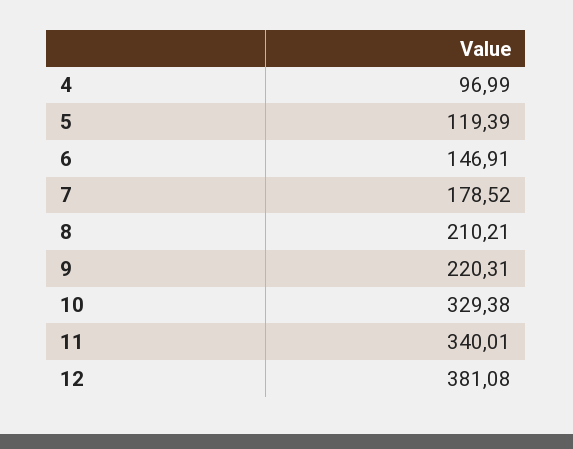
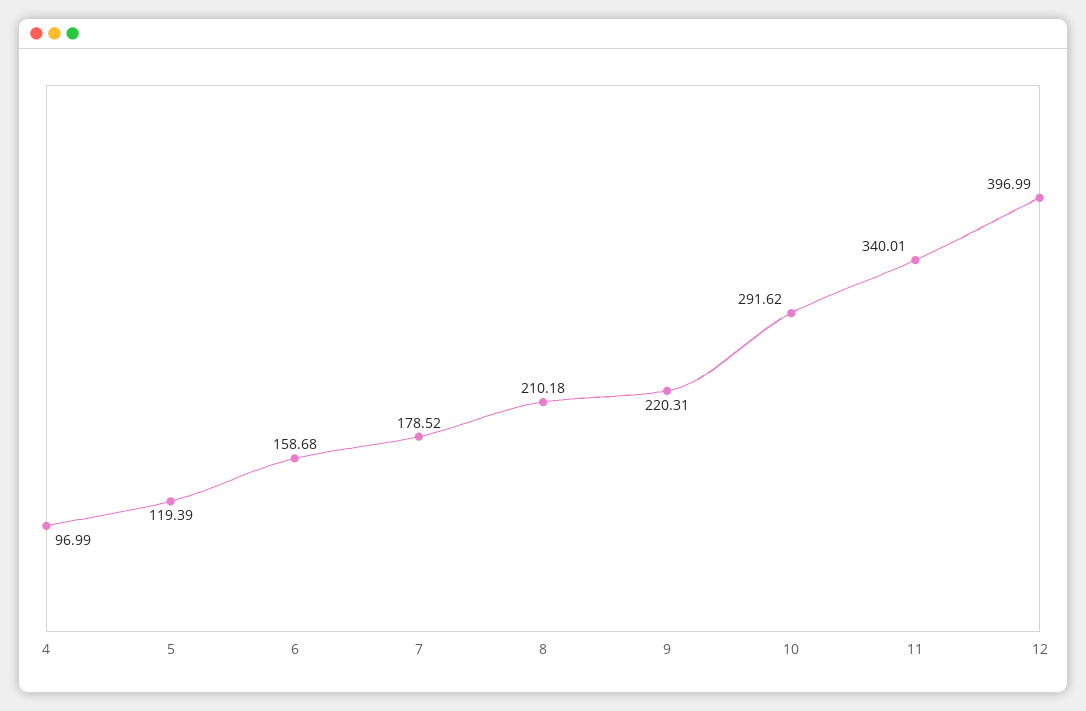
  {
    "4": 96.99,
    "5": 119.39,
-   "6": 146.91,
+   "6": 158.68,
    "7": 178.52,
-   "8": 210.21,
+   "8": 210.18,
    "9": 220.31,
-   "10": 329.38,
+   "10": 291.62,
    "11": 340.01,
-   "12": 381.08
+   "12": 396.99
  }

